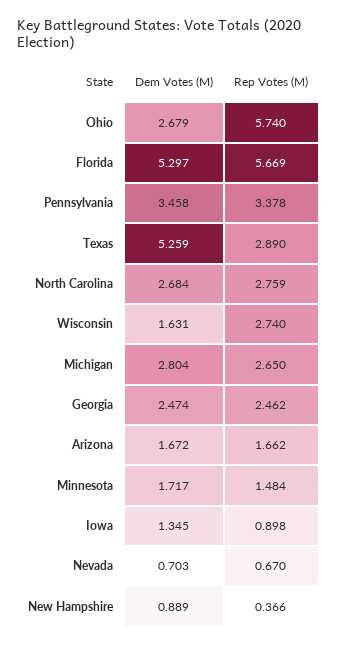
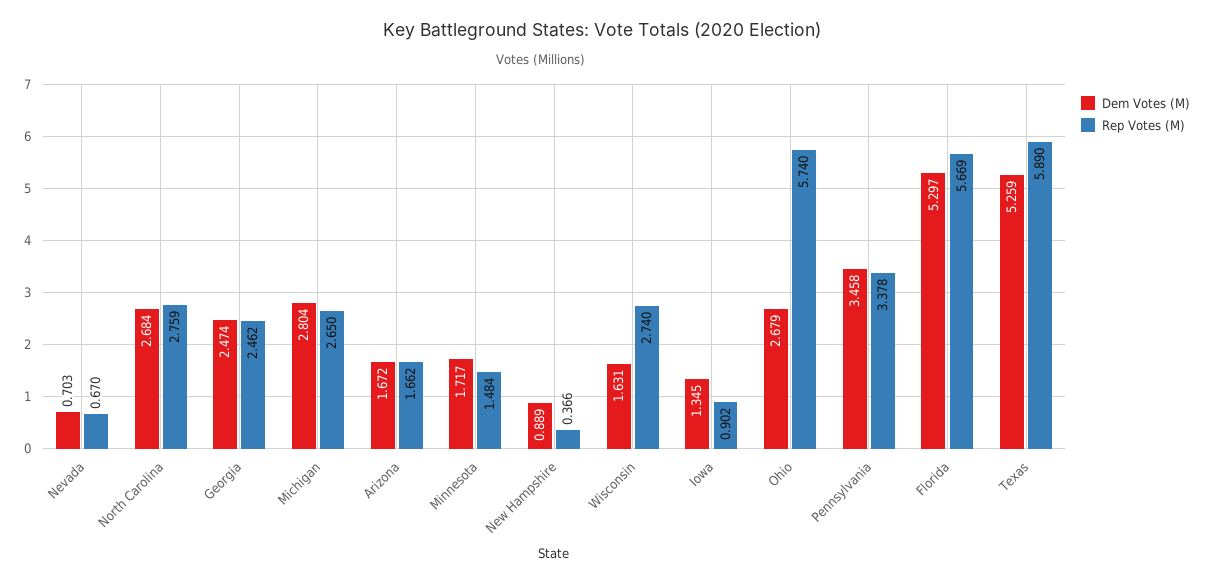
  {
    "Dem Votes (M)": {
      "Ohio": 2.679,
      "Florida": 5.297,
      "Pennsylvania": 3.458,
      "Texas": 5.259,
      "North Carolina": 2.684,
      "Wisconsin": 1.631,
      "Michigan": 2.804,
      "Georgia": 2.474,
      "Arizona": 1.672,
      "Minnesota": 1.717,
      "Iowa": 1.345,
      "Nevada": 0.703,
      "New Hampshire": 0.889
    },
    "Rep Votes (M)": {
      "Ohio": 5.74,
      "Florida": 5.669,
      "Pennsylvania": 3.378,
-     "Texas": 2.89,
+     "Texas": 5.89,
      "North Carolina": 2.759,
      "Wisconsin": 2.74,
      "Michigan": 2.65,
      "Georgia": 2.462,
      "Arizona": 1.662,
      "Minnesota": 1.484,
-     "Iowa": 0.898,
+     "Iowa": 0.902,
      "Nevada": 0.67,
      "New Hampshire": 0.366
    }
  }

